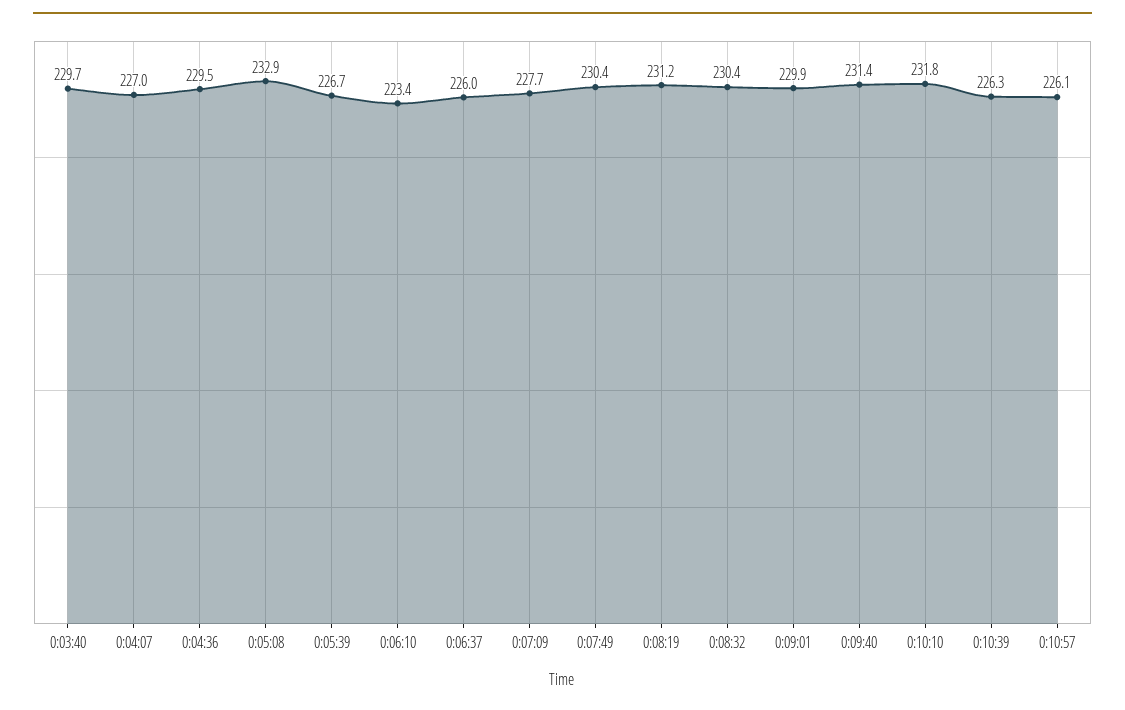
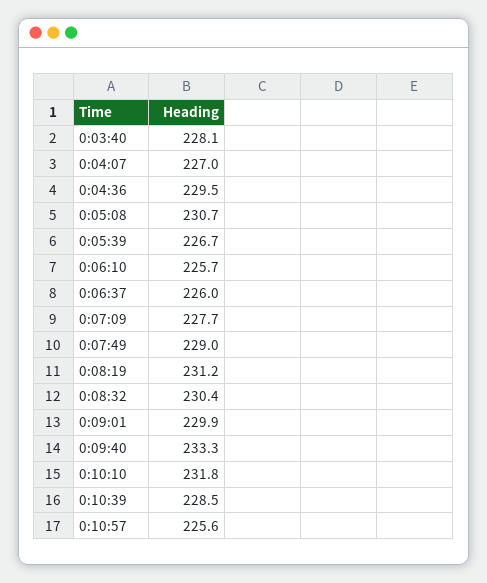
  {
-   "0:03:40": 229.7,
+   "0:03:40": 228.1,
    "0:04:07": 227,
    "0:04:36": 229.5,
-   "0:05:08": 232.9,
+   "0:05:08": 230.7,
    "0:05:39": 226.7,
-   "0:06:10": 223.4,
+   "0:06:10": 225.7,
    "0:06:37": 226,
    "0:07:09": 227.7,
-   "0:07:49": 230.4,
+   "0:07:49": 229,
    "0:08:19": 231.2,
    "0:08:32": 230.4,
    "0:09:01": 229.9,
-   "0:09:40": 231.4,
+   "0:09:40": 233.3,
    "0:10:10": 231.8,
-   "0:10:39": 226.3,
+   "0:10:39": 228.5,
-   "0:10:57": 226.1
+   "0:10:57": 225.6
  }

